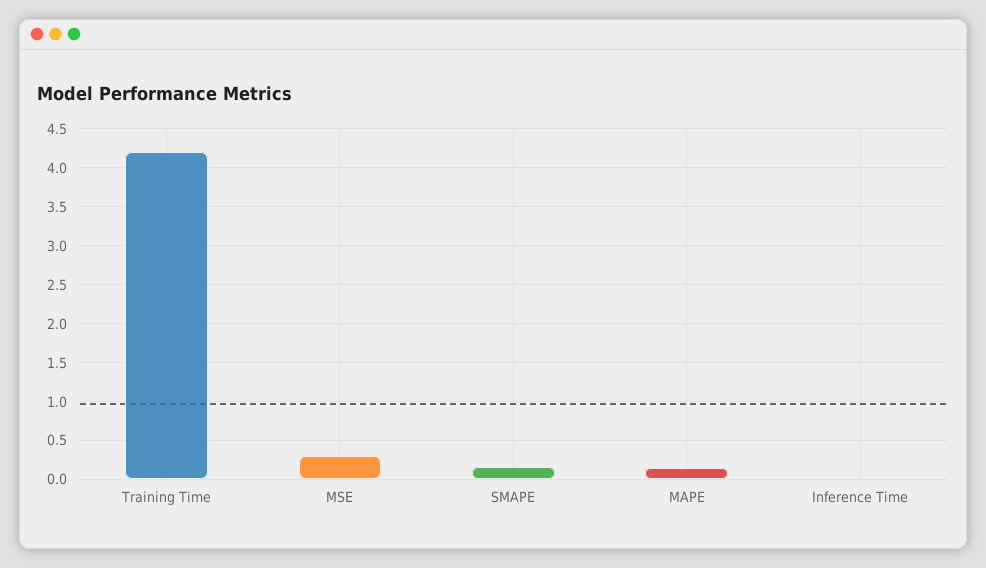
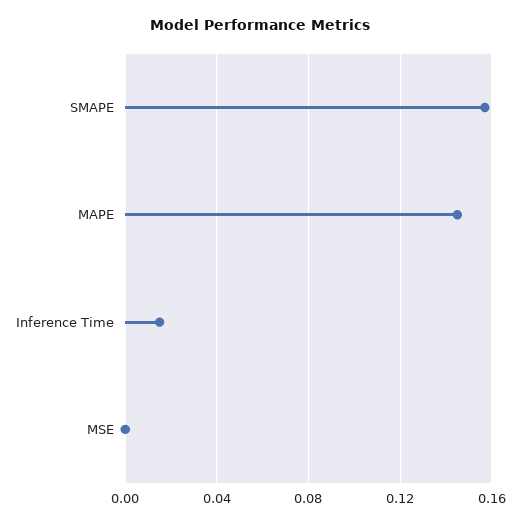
  {
-   "Training Time": 4.2,
-   "MSE": 0.3,
+   "MSE": 0,
    "SMAPE": 0.155,
    "MAPE": 0.145,
    "Inference Time": 0.015
  }

